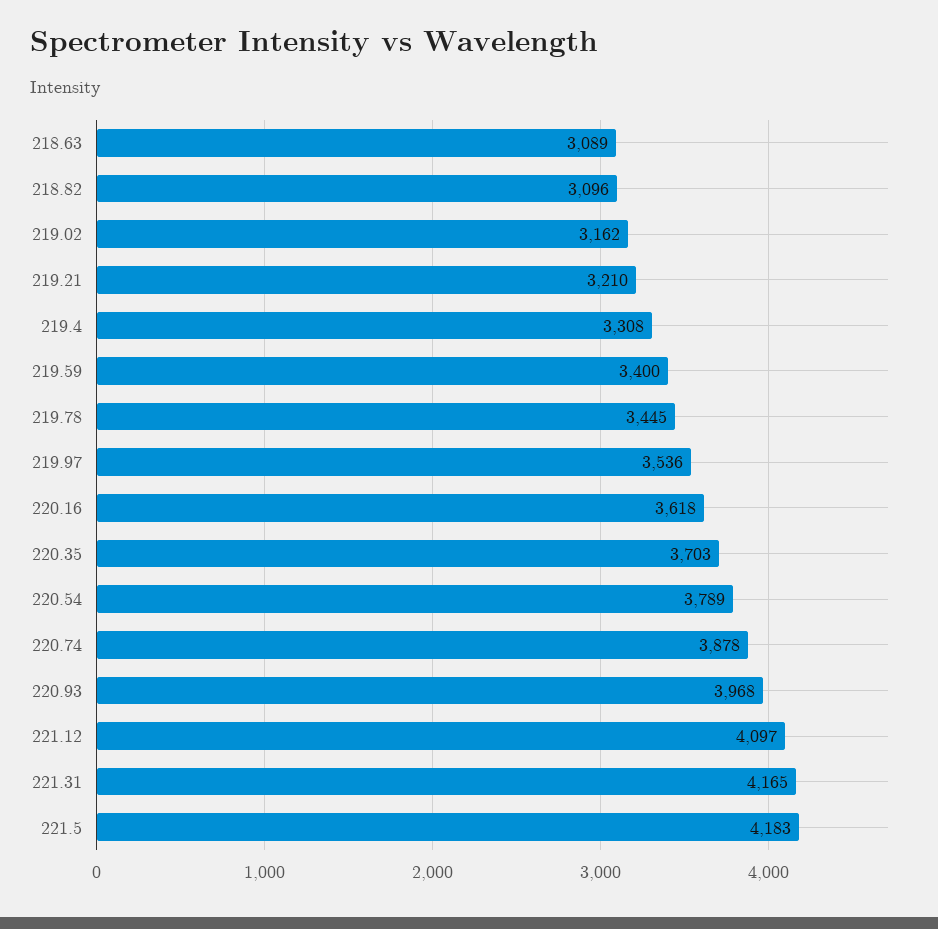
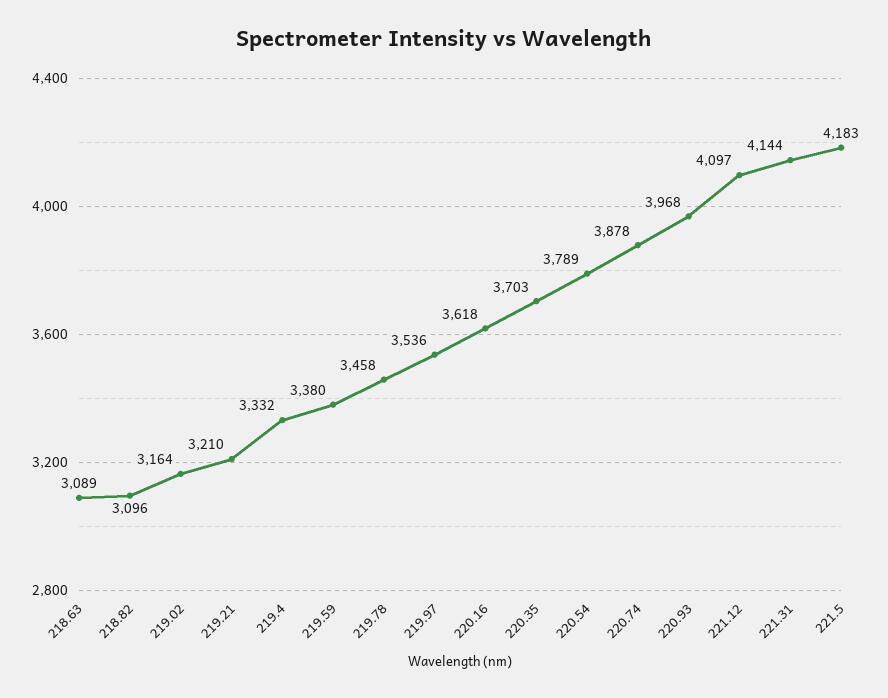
  {
    "218.63": 3089,
    "218.82": 3096,
-   "219.02": 3162,
+   "219.02": 3164,
    "219.21": 3210,
-   "219.4": 3308,
+   "219.4": 3332,
-   "219.59": 3400,
+   "219.59": 3380,
-   "219.78": 3445,
+   "219.78": 3458,
    "219.97": 3536,
    "220.16": 3618,
    "220.35": 3703,
    "220.54": 3789,
    "220.74": 3878,
    "220.93": 3968,
    "221.12": 4097,
-   "221.31": 4165,
+   "221.31": 4144,
    "221.5": 4183
  }

